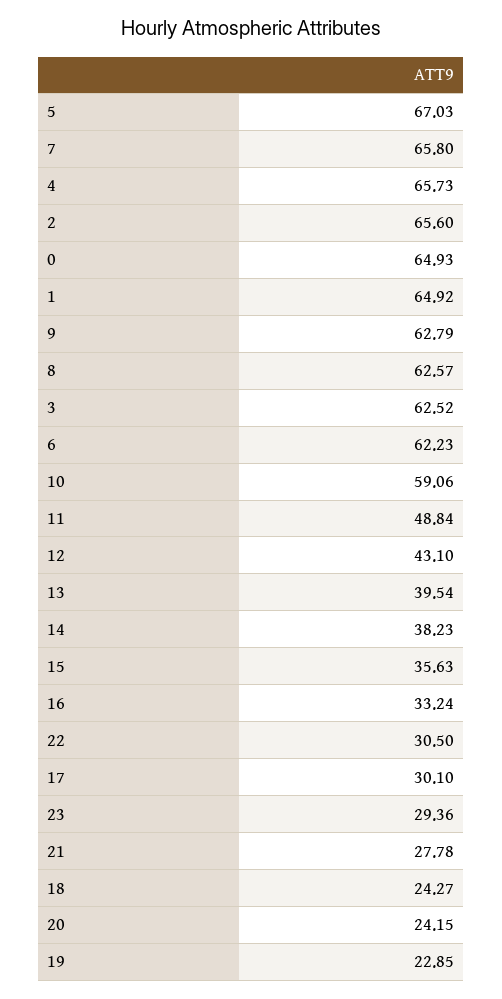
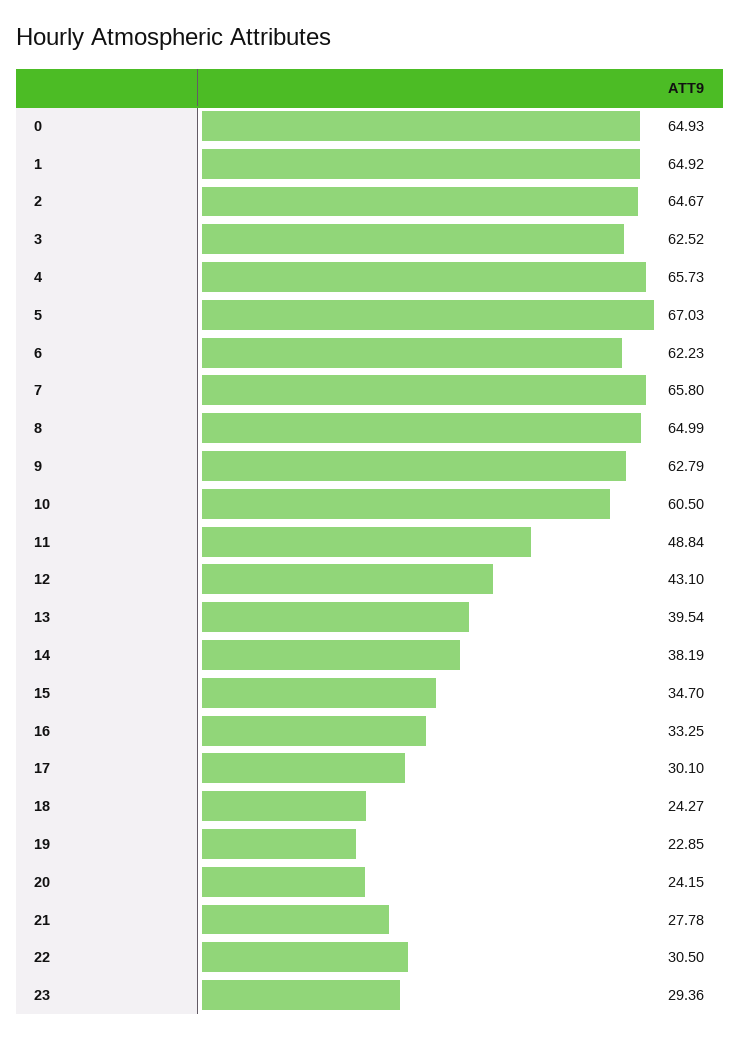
  {
    "5": 67.03,
    "7": 65.8,
    "4": 65.73,
-   "2": 65.6,
+   "2": 64.67,
    "0": 64.93,
    "1": 64.92,
    "9": 62.79,
-   "8": 62.57,
+   "8": 64.99,
    "3": 62.52,
    "6": 62.23,
-   "10": 59.06,
+   "10": 60.5,
    "11": 48.84,
    "12": 43.1,
    "13": 39.54,
-   "14": 38.23,
+   "14": 38.19,
-   "15": 35.63,
+   "15": 34.7,
-   "16": 33.24,
+   "16": 33.25,
    "22": 30.5,
    "17": 30.1,
    "23": 29.36,
    "21": 27.78,
    "18": 24.27,
    "20": 24.15,
    "19": 22.85
  }

